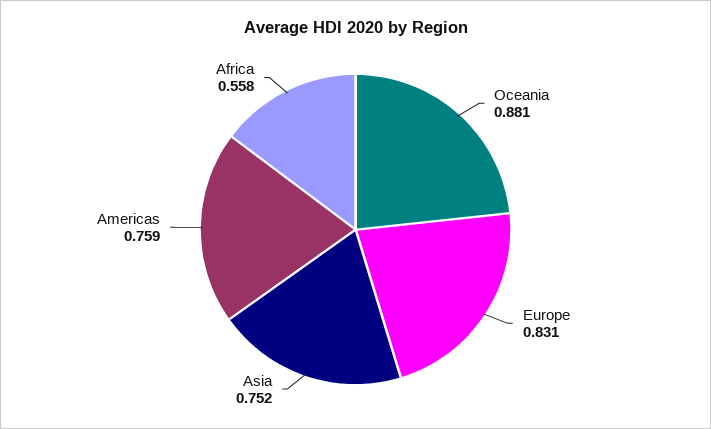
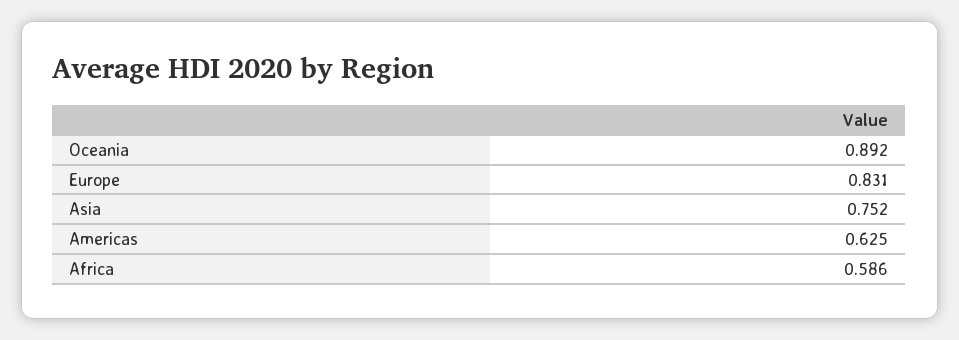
  {
-   "Oceania": 0.881,
+   "Oceania": 0.892,
    "Europe": 0.831,
    "Asia": 0.752,
-   "Americas": 0.759,
+   "Americas": 0.625,
-   "Africa": 0.558
+   "Africa": 0.586
  }

